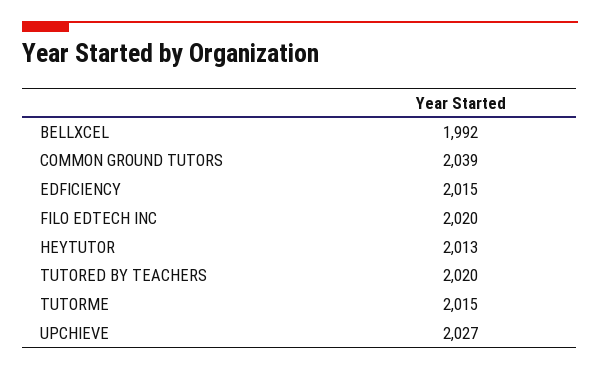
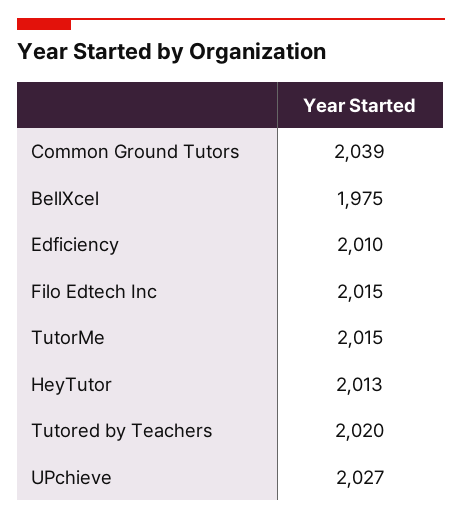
  {
-   "BELLXCEL": 1992,
+   "BELLXCEL": 1975,
    "COMMON GROUND TUTORS": 2039,
-   "EDFICIENCY": 2015,
+   "EDFICIENCY": 2010,
-   "FILO EDTECH INC": 2020,
+   "FILO EDTECH INC": 2015,
    "HEYTUTOR": 2013,
    "TUTORED BY TEACHERS": 2020,
    "TUTORME": 2015,
    "UPCHIEVE": 2027
  }

